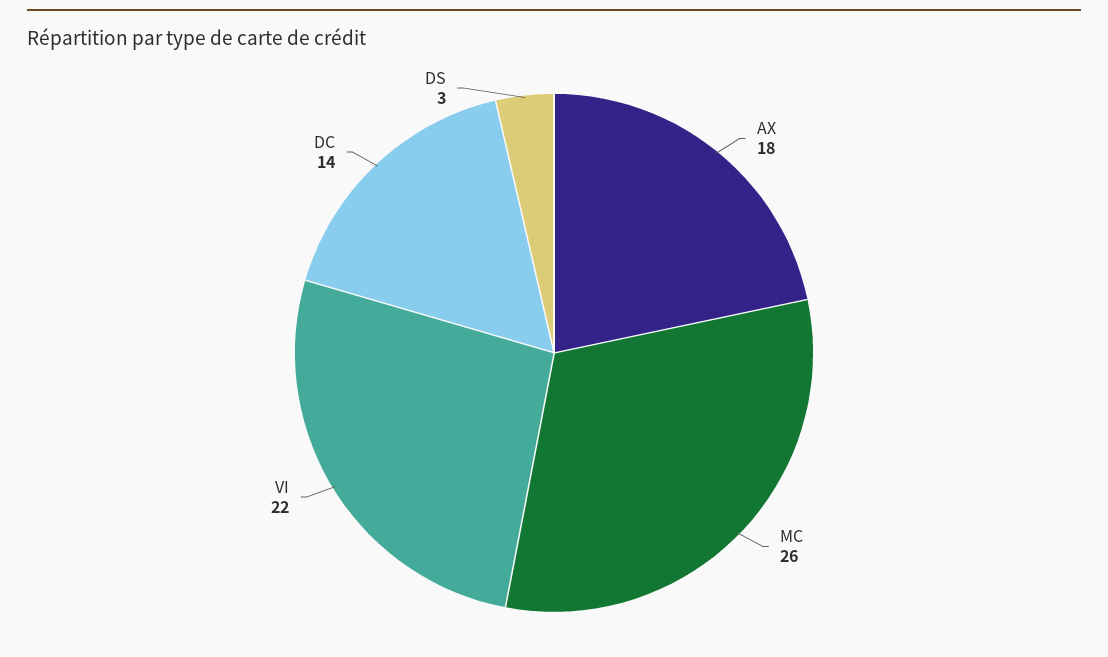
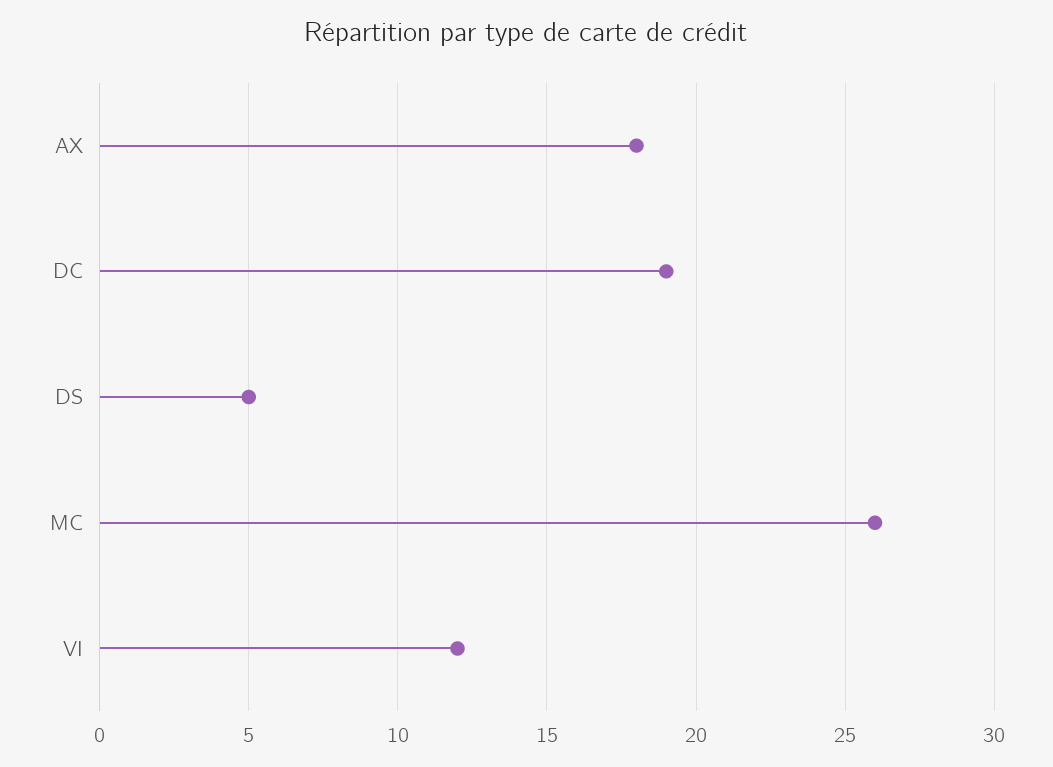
  {
    "AX": 18,
    "MC": 26,
-   "VI": 22,
+   "VI": 12,
-   "DC": 14,
+   "DC": 19,
-   "DS": 3
+   "DS": 5
  }

